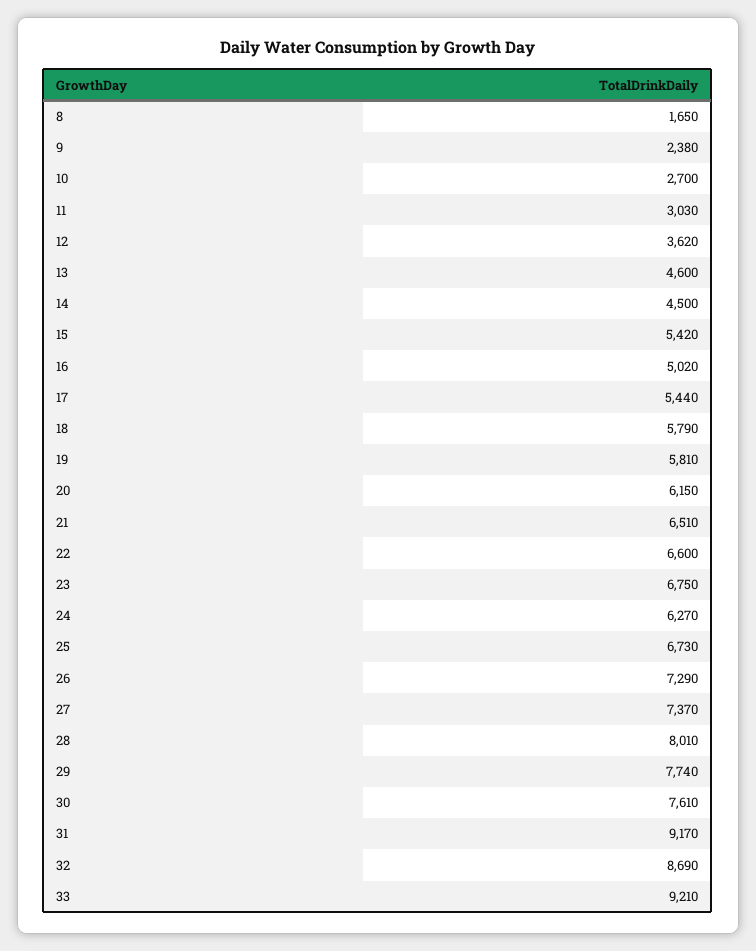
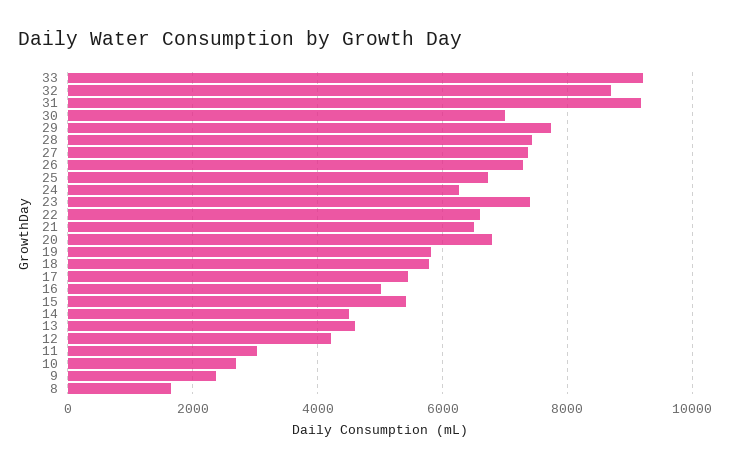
  {
    "8": 1650,
    "9": 2380,
    "10": 2700,
    "11": 3030,
-   "12": 3620,
+   "12": 4200,
    "13": 4600,
    "14": 4500,
    "15": 5420,
    "16": 5020,
    "17": 5440,
    "18": 5790,
    "19": 5810,
-   "20": 6150,
+   "20": 6800,
    "21": 6510,
    "22": 6600,
-   "23": 6750,
+   "23": 7400,
    "24": 6270,
    "25": 6730,
    "26": 7290,
    "27": 7370,
-   "28": 8010,
+   "28": 7400,
    "29": 7740,
-   "30": 7610,
+   "30": 7000,
    "31": 9170,
    "32": 8690,
    "33": 9210
  }

